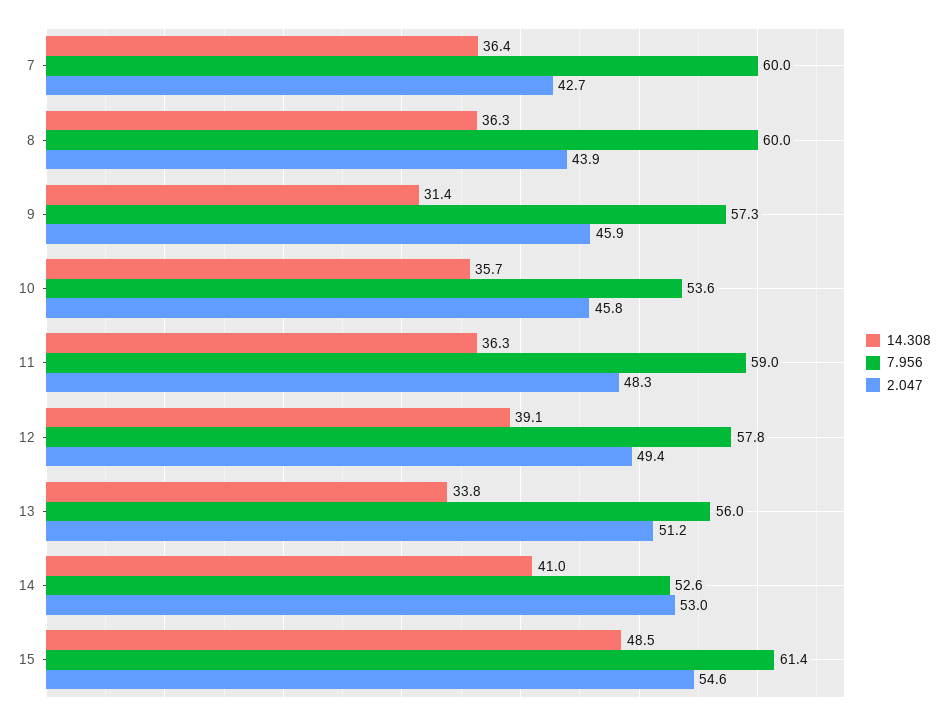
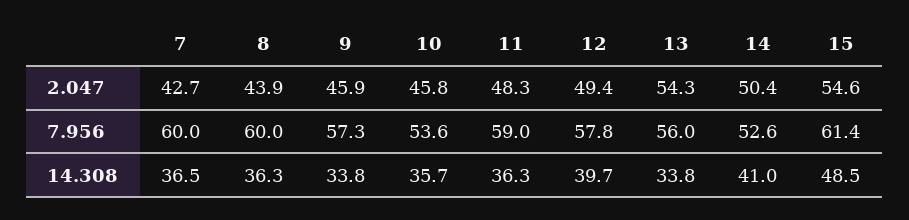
  {
    "14.308": {
-     "7": 36.4,
+     "7": 36.5,
      "8": 36.3,
-     "9": 31.4,
+     "9": 33.8,
      "10": 35.7,
      "11": 36.3,
-     "12": 39.1,
+     "12": 39.7,
      "13": 33.8,
      "14": 41,
      "15": 48.5
    },
    "7.956": {
      "7": 60,
      "8": 60,
      "9": 57.3,
      "10": 53.6,
      "11": 59,
      "12": 57.8,
      "13": 56,
      "14": 52.6,
      "15": 61.4
    },
    "2.047": {
      "7": 42.7,
      "8": 43.9,
      "9": 45.9,
      "10": 45.8,
      "11": 48.3,
      "12": 49.4,
-     "13": 51.2,
+     "13": 54.3,
-     "14": 53,
+     "14": 50.4,
      "15": 54.6
    }
  }

